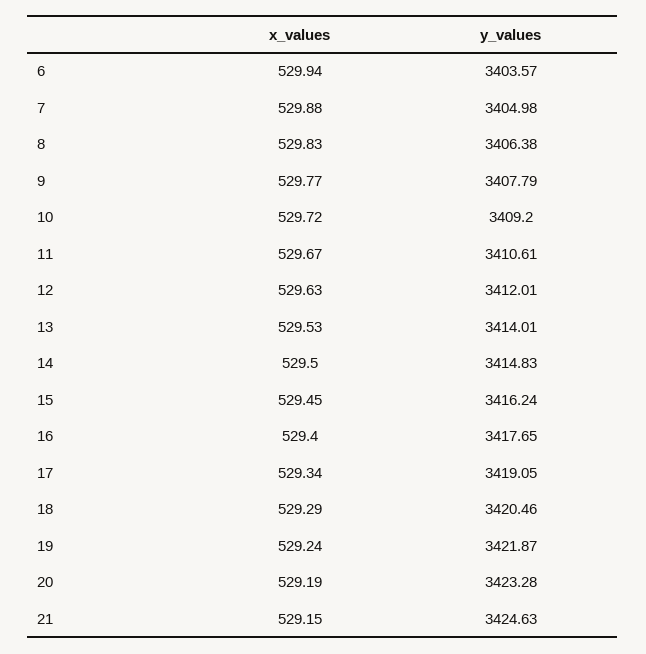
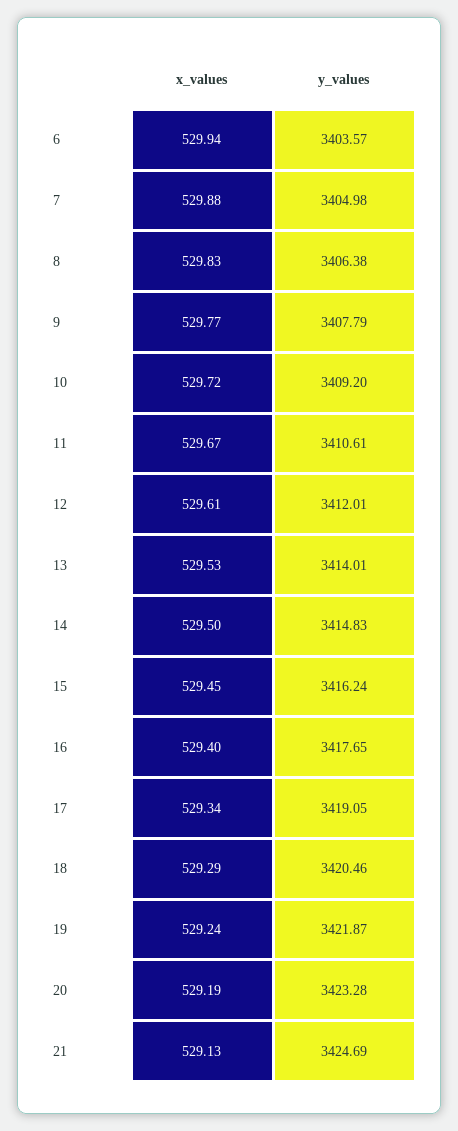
  {
    "x_values": {
      "6": 529.94,
      "7": 529.88,
      "8": 529.83,
      "9": 529.77,
      "10": 529.72,
      "11": 529.67,
-     "12": 529.63,
+     "12": 529.61,
      "13": 529.53,
      "14": 529.5,
      "15": 529.45,
      "16": 529.4,
      "17": 529.34,
      "18": 529.29,
      "19": 529.24,
      "20": 529.19,
-     "21": 529.15
+     "21": 529.13
    },
    "y_values": {
      "6": 3403.57,
      "7": 3404.98,
      "8": 3406.38,
      "9": 3407.79,
      "10": 3409.2,
      "11": 3410.61,
      "12": 3412.01,
      "13": 3414.01,
      "14": 3414.83,
      "15": 3416.24,
      "16": 3417.65,
      "17": 3419.05,
      "18": 3420.46,
      "19": 3421.87,
      "20": 3423.28,
-     "21": 3424.63
+     "21": 3424.69
    }
  }

